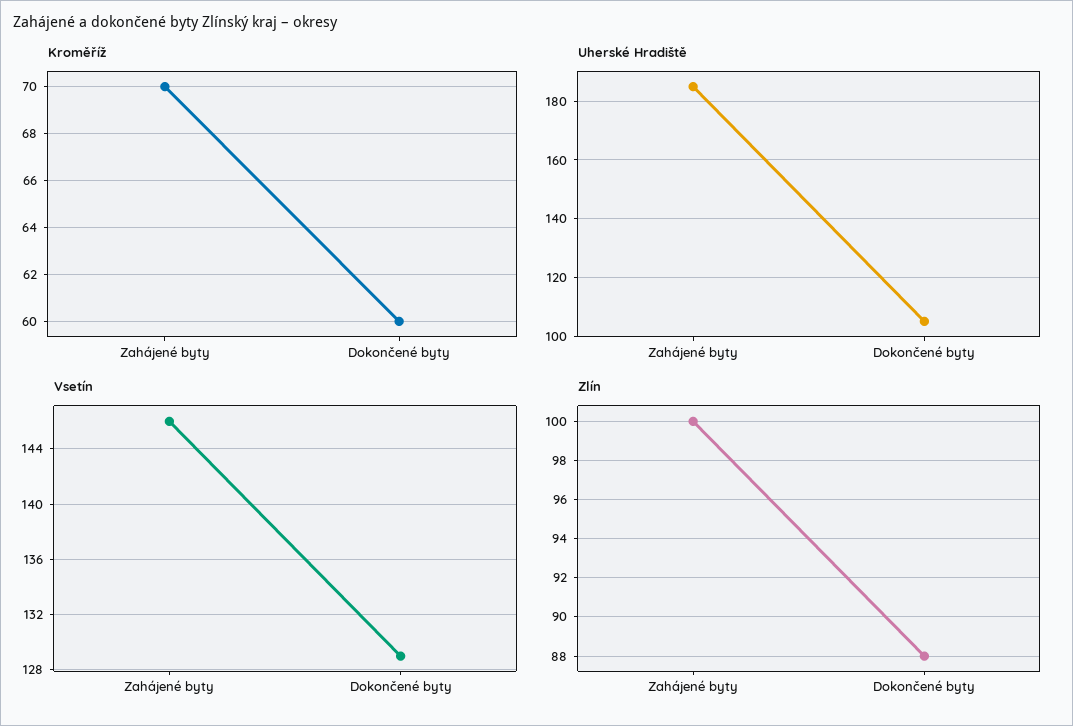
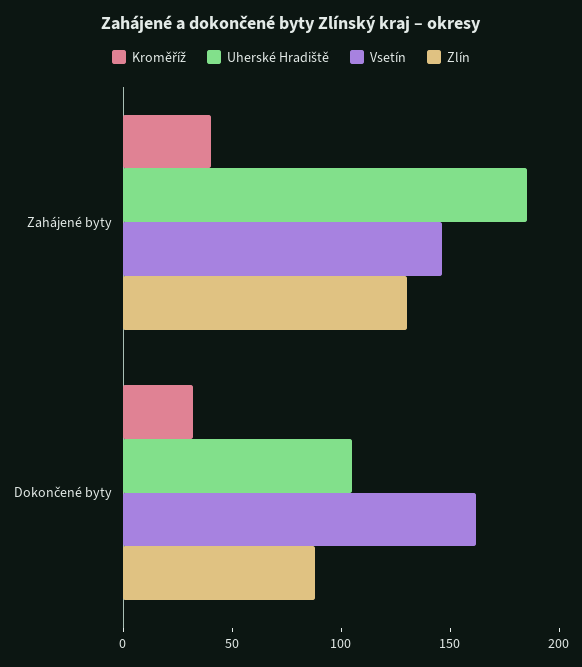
  {
    "Kroměříž": {
-     "Zahájené byty": 70,
+     "Zahájené byty": 40,
-     "Dokončené byty": 60
+     "Dokončené byty": 30
    },
    "Uherské Hradiště": {
      "Zahájené byty": 185,
      "Dokončené byty": 105
    },
    "Vsetín": {
      "Zahájené byty": 146,
-     "Dokončené byty": 129
+     "Dokončené byty": 160
    },
    "Zlín": {
-     "Zahájené byty": 100,
+     "Zahájené byty": 130,
      "Dokončené byty": 88
    }
  }

